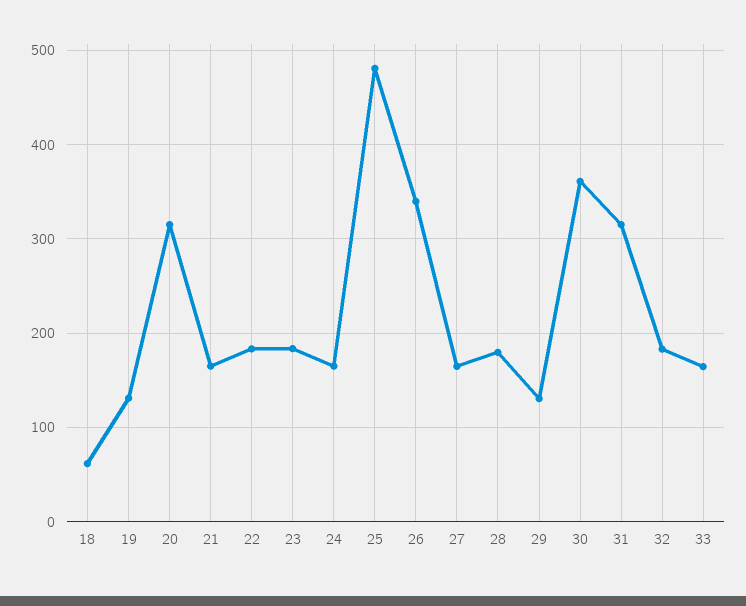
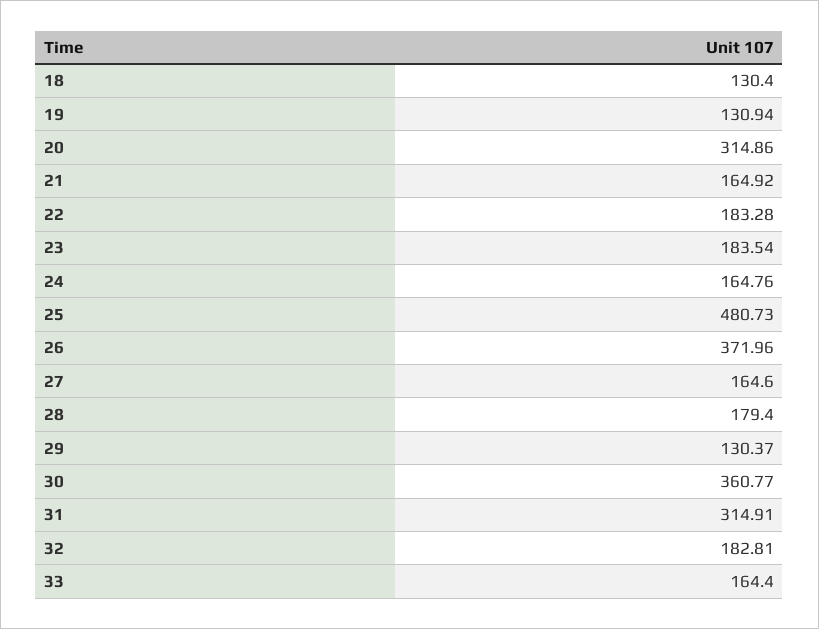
  {
-   "18": 60,
+   "18": 130.4,
    "19": 130.94,
    "20": 314.86,
    "21": 164.92,
    "22": 183.28,
    "23": 183.54,
    "24": 164.76,
    "25": 480.73,
-   "26": 340,
+   "26": 371.96,
    "27": 164.6,
    "28": 179.4,
    "29": 130.37,
    "30": 360.77,
    "31": 314.91,
    "32": 182.81,
    "33": 164.4
  }

